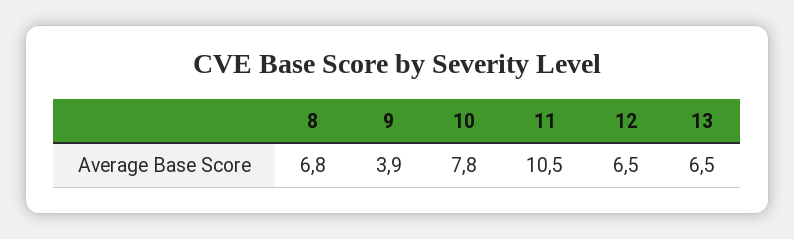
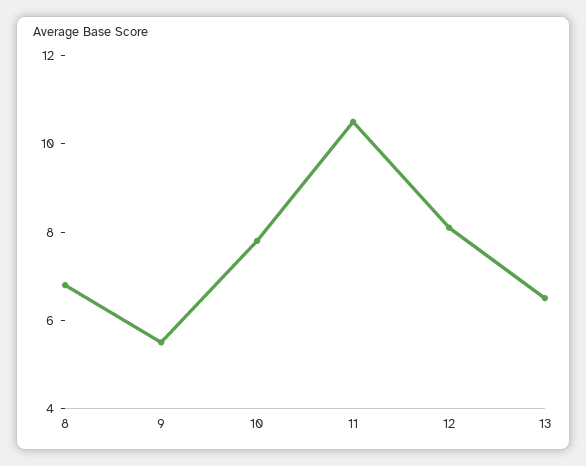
  {
    "8": 6.8,
-   "9": 3.9,
+   "9": 5.5,
    "10": 7.8,
    "11": 10.5,
-   "12": 6.5,
+   "12": 8,
    "13": 6.5
  }

